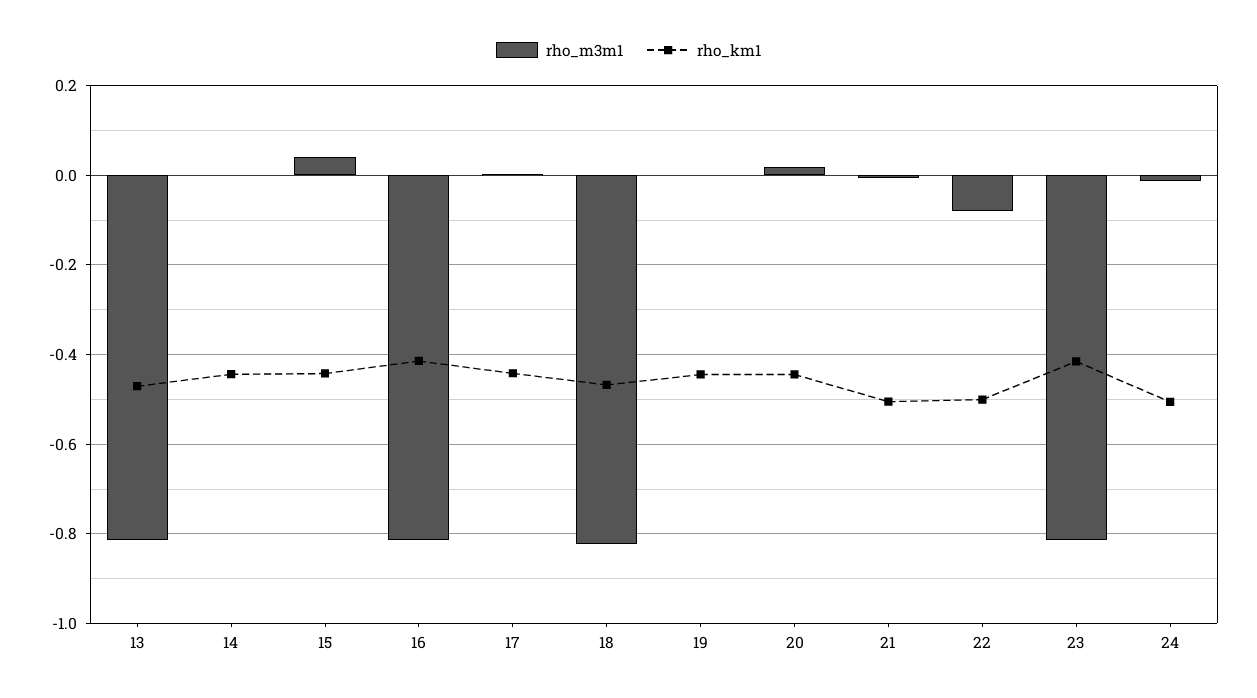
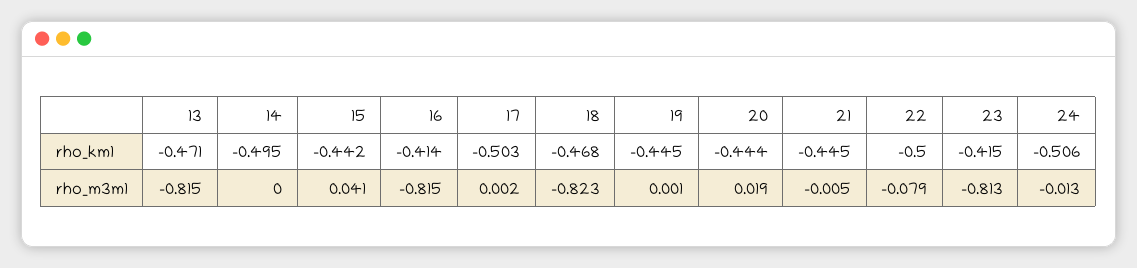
  {
    "rho_m3m1": {
      "13": -0.815,
      "14": 0,
      "15": 0.041,
      "16": -0.815,
      "17": 0.002,
      "18": -0.823,
      "19": 0.001,
      "20": 0.019,
      "21": -0.005,
      "22": -0.079,
      "23": -0.813,
      "24": -0.013
    },
    "rho_km1": {
      "13": -0.471,
-     "14": -0.44,
+     "14": -0.495,
      "15": -0.442,
      "16": -0.414,
-     "17": -0.44,
+     "17": -0.503,
      "18": -0.468,
      "19": -0.445,
      "20": -0.444,
-     "21": -0.5,
+     "21": -0.445,
      "22": -0.5,
      "23": -0.415,
      "24": -0.506
    }
  }

